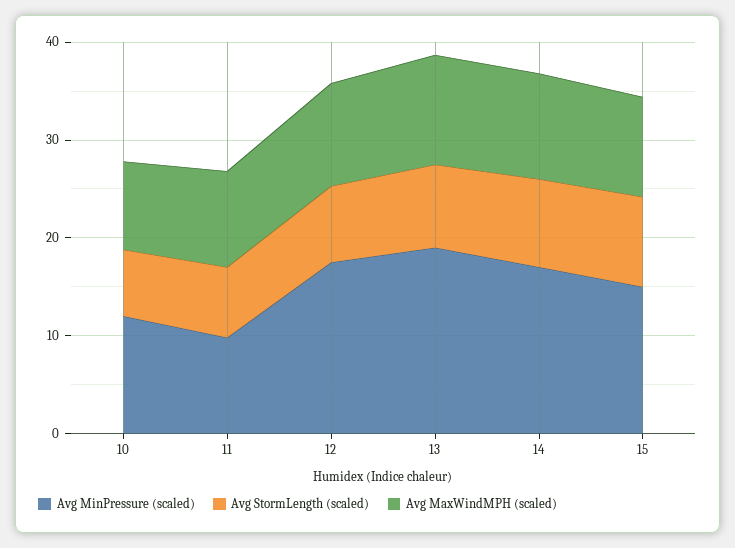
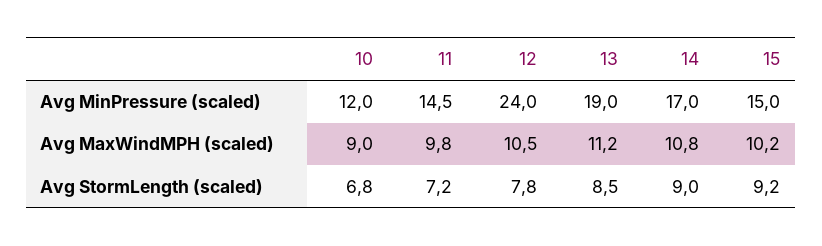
  {
    "Avg MinPressure (scaled)": {
      "10": 12,
-     "11": 10,
+     "11": 14.5,
-     "12": 18,
+     "12": 24,
      "13": 19,
      "14": 17,
      "15": 15
    },
    "Avg StormLength (scaled)": {
      "10": 6.8,
      "11": 7.2,
      "12": 7.8,
      "13": 8.5,
      "14": 9,
      "15": 9.2
    },
    "Avg MaxWindMPH (scaled)": {
      "10": 9,
      "11": 9.8,
      "12": 10.5,
      "13": 11.2,
      "14": 10.8,
      "15": 10.2
    }
  }

